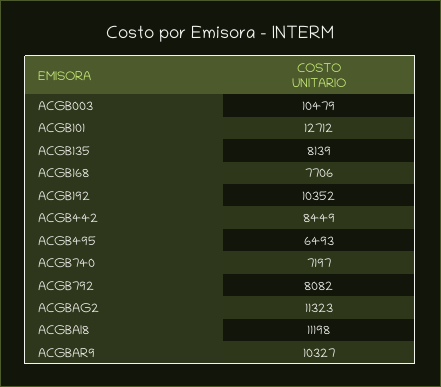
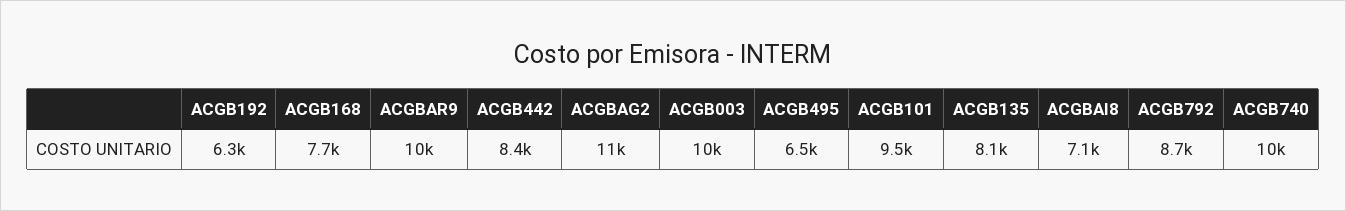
  {
    "ACGB003": 10479,
-   "ACGB101": 12712,
+   "ACGB101": 9500,
    "ACGB135": 8139,
    "ACGB168": 7706,
-   "ACGB192": 10352,
+   "ACGB192": 6300,
    "ACGB442": 8449,
    "ACGB495": 6493,
-   "ACGB740": 7197,
+   "ACGB740": 10000,
-   "ACGB792": 8082,
+   "ACGB792": 8700,
    "ACGBAG2": 11323,
-   "ACGBAI8": 11198,
+   "ACGBAI8": 7100,
    "ACGBAR9": 10327
  }

